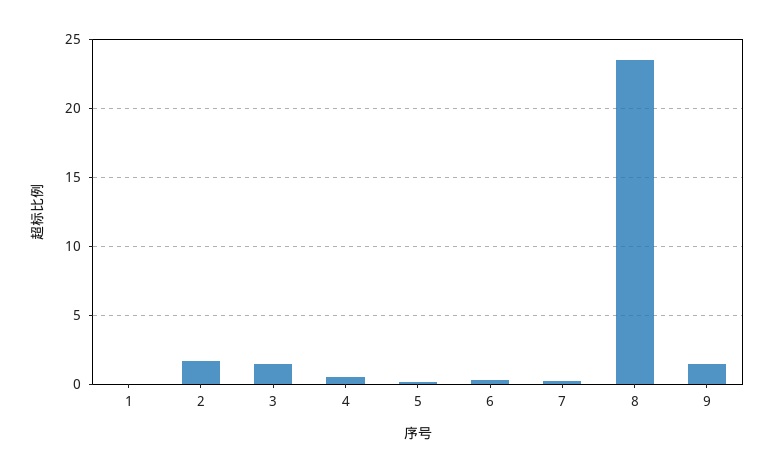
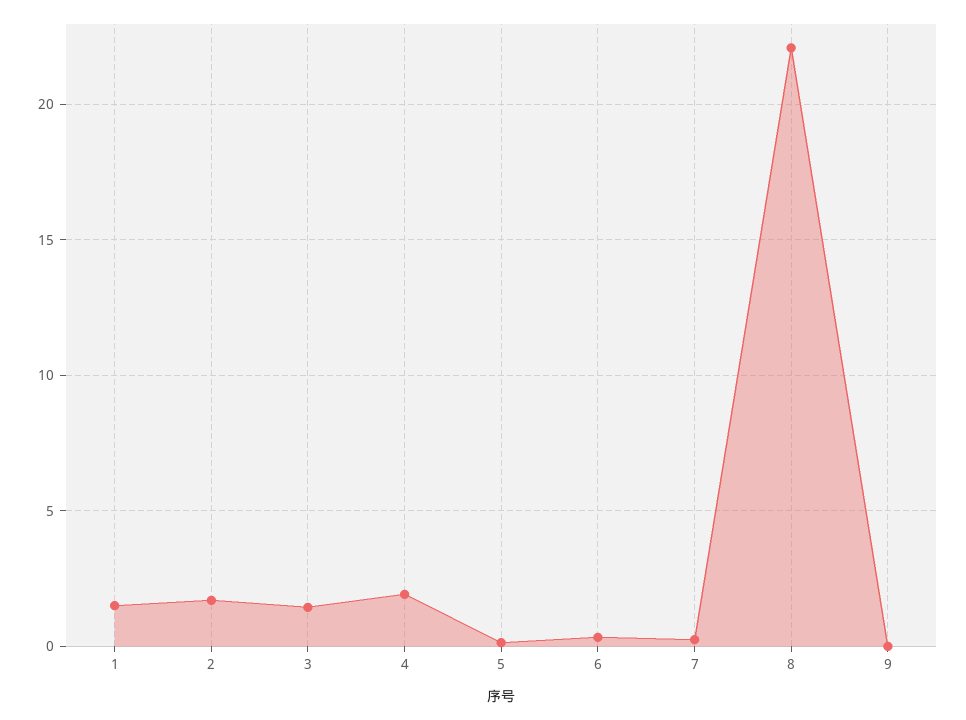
  {
-   "1": 0,
+   "1": 1.5,
    "2": 1.5,
    "3": 1.5,
-   "4": 0.5,
+   "4": 2,
    "5": 0,
    "6": 0.5,
    "7": 0.5,
-   "8": 23.5,
+   "8": 22,
-   "9": 1.5
+   "9": 0
  }

